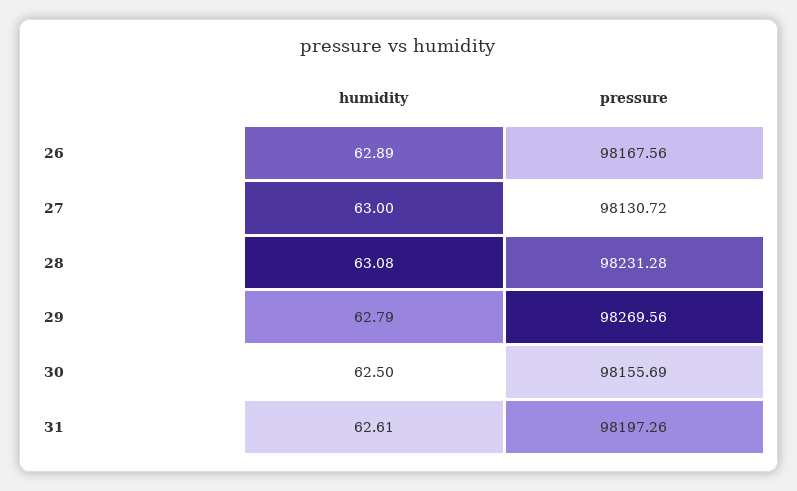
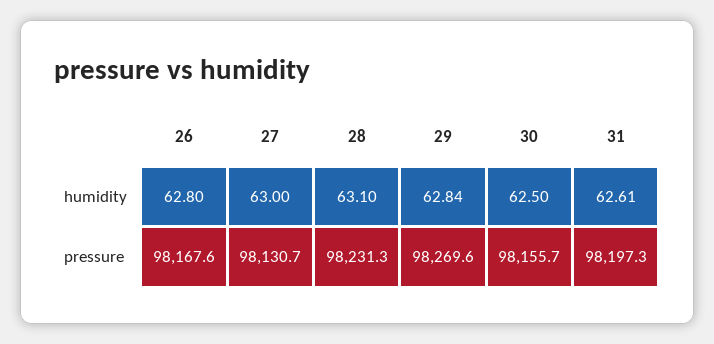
  {
    "humidity": {
-     "26": 62.89,
+     "26": 62.8,
      "27": 63,
-     "28": 63.08,
+     "28": 63.1,
-     "29": 62.79,
+     "29": 62.84,
      "30": 62.5,
      "31": 62.61
    },
    "pressure": {
      "26": 98167.56,
      "27": 98130.72,
      "28": 98231.28,
      "29": 98269.56,
      "30": 98155.69,
      "31": 98197.26
    }
  }

